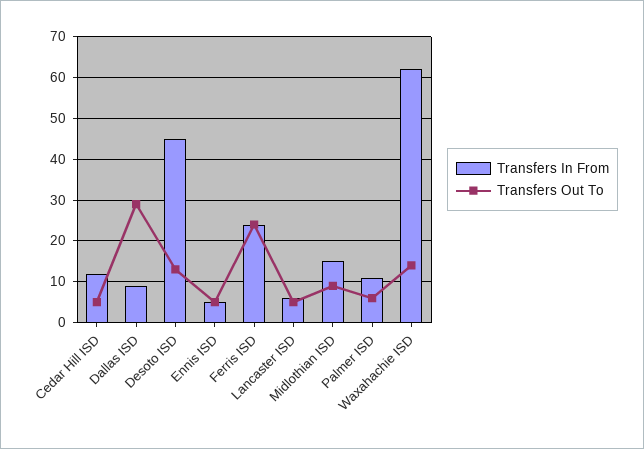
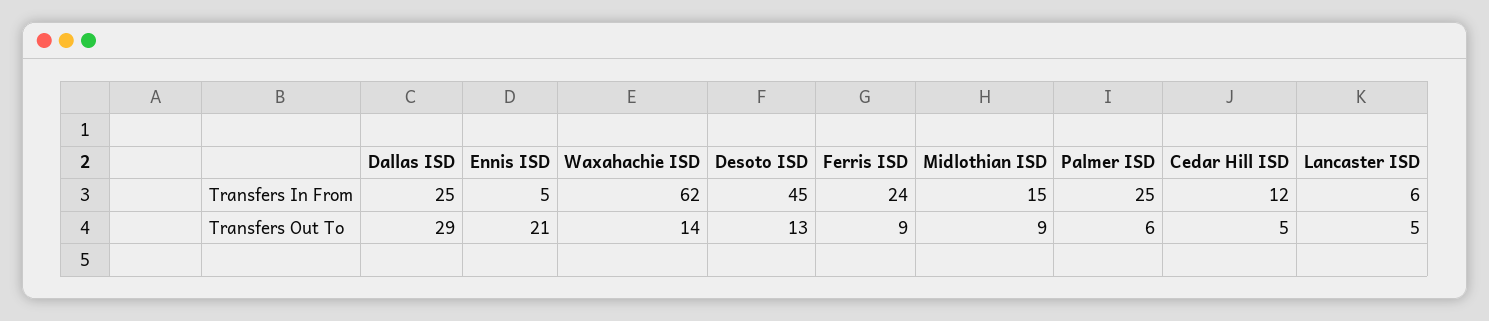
  {
    "Transfers In From": {
      "Cedar Hill ISD": 12,
-     "Dallas ISD": 10,
+     "Dallas ISD": 25,
      "Desoto ISD": 45,
      "Ennis ISD": 5,
      "Ferris ISD": 24,
      "Lancaster ISD": 6,
      "Midlothian ISD": 15,
-     "Palmer ISD": 10,
+     "Palmer ISD": 25,
      "Waxahachie ISD": 62
    },
    "Transfers Out To": {
      "Cedar Hill ISD": 5,
      "Dallas ISD": 29,
      "Desoto ISD": 13,
-     "Ennis ISD": 5,
+     "Ennis ISD": 21,
-     "Ferris ISD": 25,
+     "Ferris ISD": 9,
      "Lancaster ISD": 5,
      "Midlothian ISD": 9,
      "Palmer ISD": 6,
      "Waxahachie ISD": 14
    }
  }

